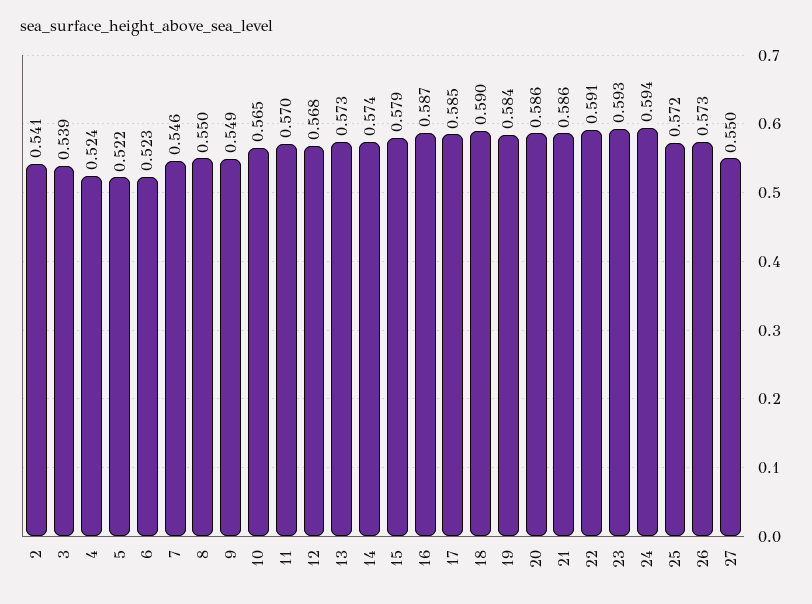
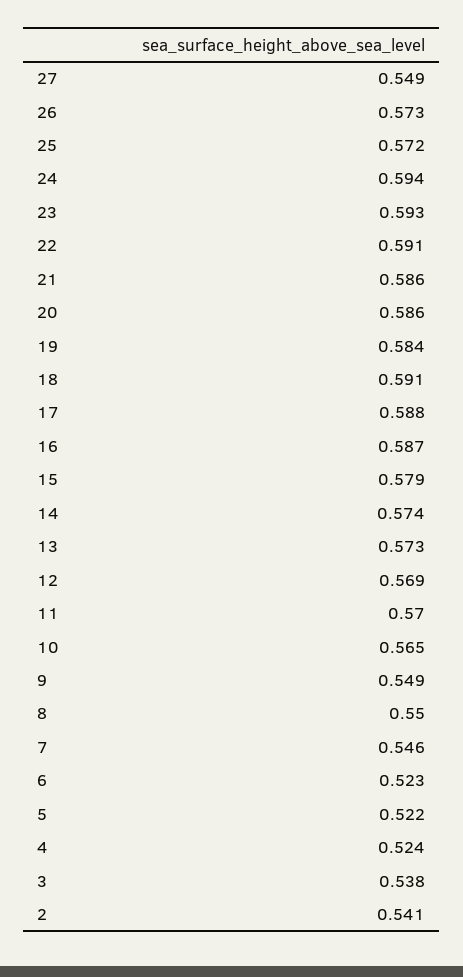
  {
    "2": 0.541,
-   "3": 0.539,
+   "3": 0.538,
    "4": 0.524,
    "5": 0.522,
    "6": 0.523,
    "7": 0.546,
    "8": 0.55,
    "9": 0.549,
    "10": 0.565,
    "11": 0.57,
-   "12": 0.568,
+   "12": 0.569,
    "13": 0.573,
    "14": 0.574,
    "15": 0.579,
    "16": 0.587,
-   "17": 0.585,
+   "17": 0.588,
-   "18": 0.59,
+   "18": 0.591,
    "19": 0.584,
    "20": 0.586,
    "21": 0.586,
    "22": 0.591,
    "23": 0.593,
    "24": 0.594,
    "25": 0.572,
    "26": 0.573,
-   "27": 0.55
+   "27": 0.549
  }

